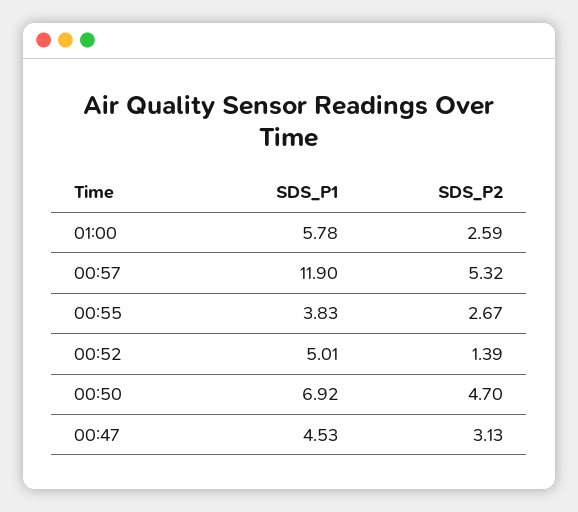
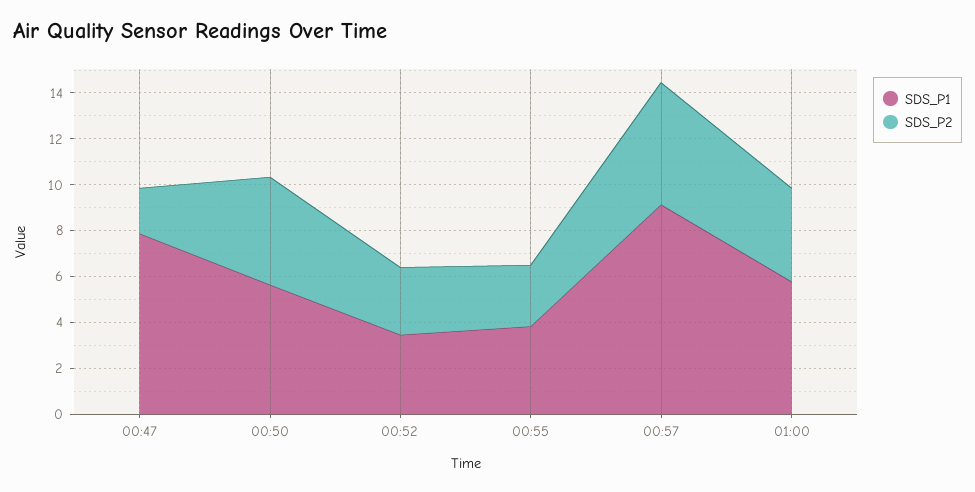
  {
    "SDS_P1": {
      "01:00": 5.78,
-     "00:57": 11.9,
+     "00:57": 9,
      "00:55": 3.83,
-     "00:52": 5.01,
+     "00:52": 3.5,
-     "00:50": 6.92,
+     "00:50": 5.5,
-     "00:47": 4.53
+     "00:47": 8
    },
    "SDS_P2": {
-     "01:00": 2.59,
+     "01:00": 4,
      "00:57": 5.32,
      "00:55": 2.67,
-     "00:52": 1.39,
+     "00:52": 3,
      "00:50": 4.7,
-     "00:47": 3.13
+     "00:47": 2
    }
  }

